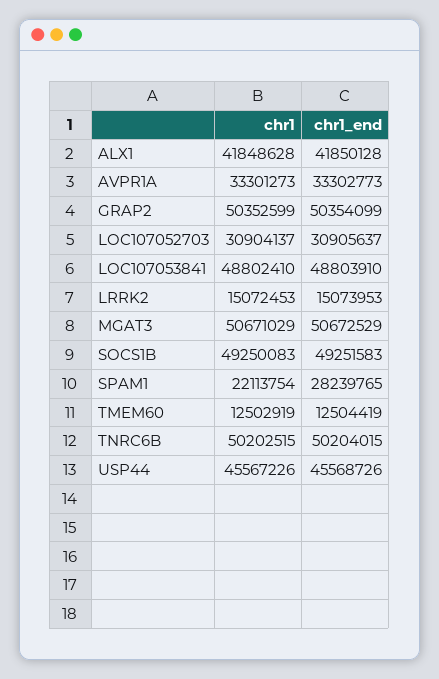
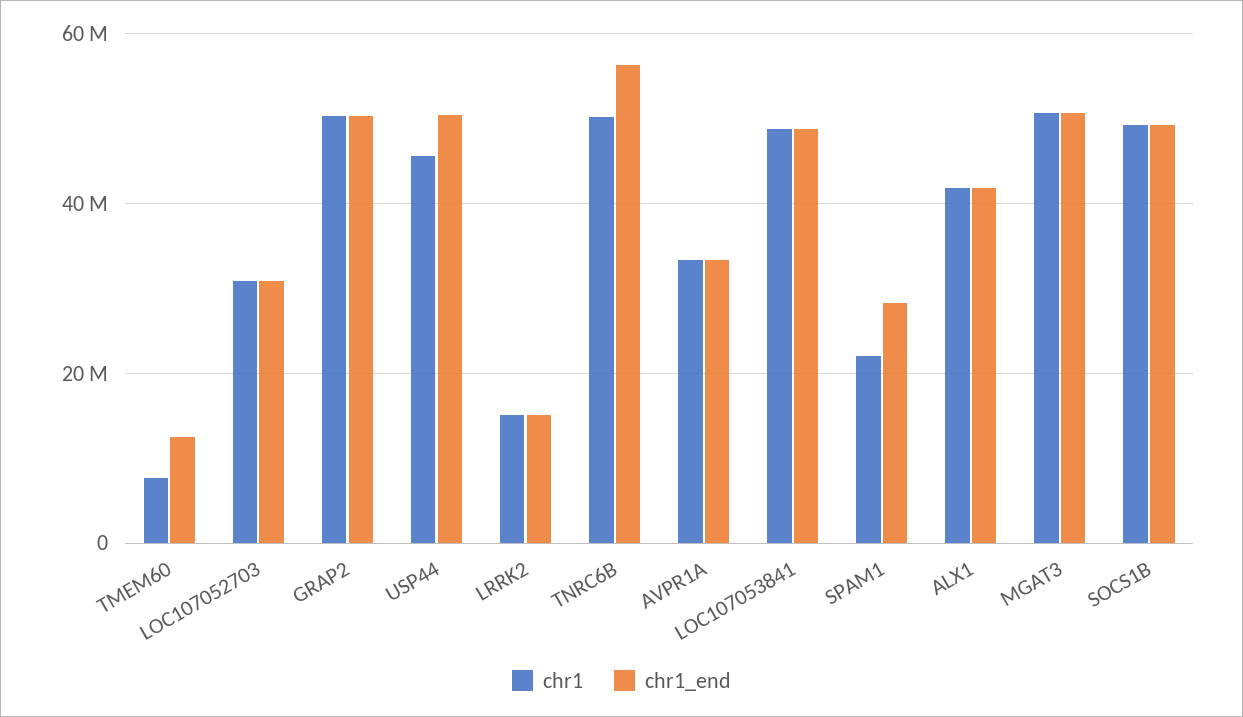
  {
    "chr1": {
      "ALX1": 41848628,
      "AVPR1A": 33301273,
      "GRAP2": 50352599,
      "LOC107052703": 30904137,
      "LOC107053841": 48802410,
      "LRRK2": 15072453,
      "MGAT3": 50671029,
      "SOCS1B": 49250083,
      "SPAM1": 22113754,
-     "TMEM60": 12502919,
+     "TMEM60": 8000000,
      "TNRC6B": 50202515,
      "USP44": 45567226
    },
    "chr1_end": {
      "ALX1": 41850128,
      "AVPR1A": 33302773,
      "GRAP2": 50354099,
      "LOC107052703": 30905637,
      "LOC107053841": 48803910,
      "LRRK2": 15073953,
      "MGAT3": 50672529,
      "SOCS1B": 49251583,
      "SPAM1": 28239765,
      "TMEM60": 12504419,
-     "TNRC6B": 50204015,
+     "TNRC6B": 56000000,
-     "USP44": 45568726
+     "USP44": 50000000
    }
  }

